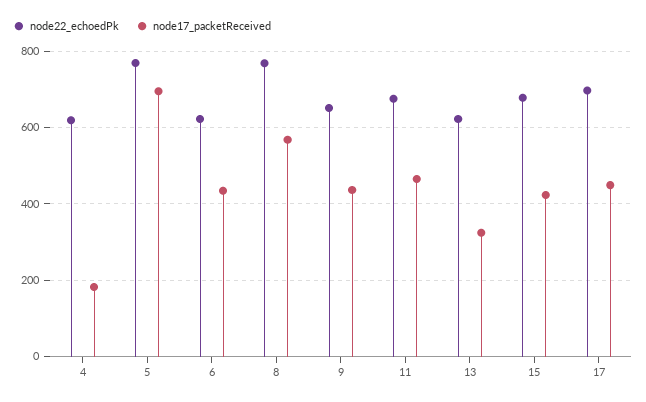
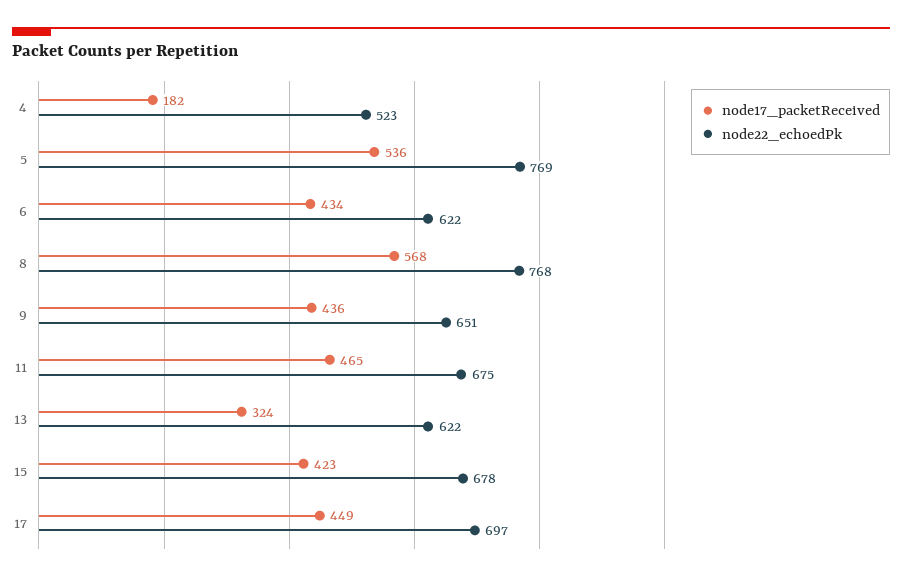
  {
    "node22_echoedPk": {
-     "4": 620,
+     "4": 523,
      "5": 769,
      "6": 622,
      "8": 768,
      "9": 651,
      "11": 675,
      "13": 622,
      "15": 678,
      "17": 697
    },
    "node17_packetReceived": {
      "4": 182,
-     "5": 700,
+     "5": 536,
      "6": 434,
      "8": 568,
      "9": 436,
      "11": 465,
      "13": 324,
      "15": 423,
      "17": 449
    }
  }

